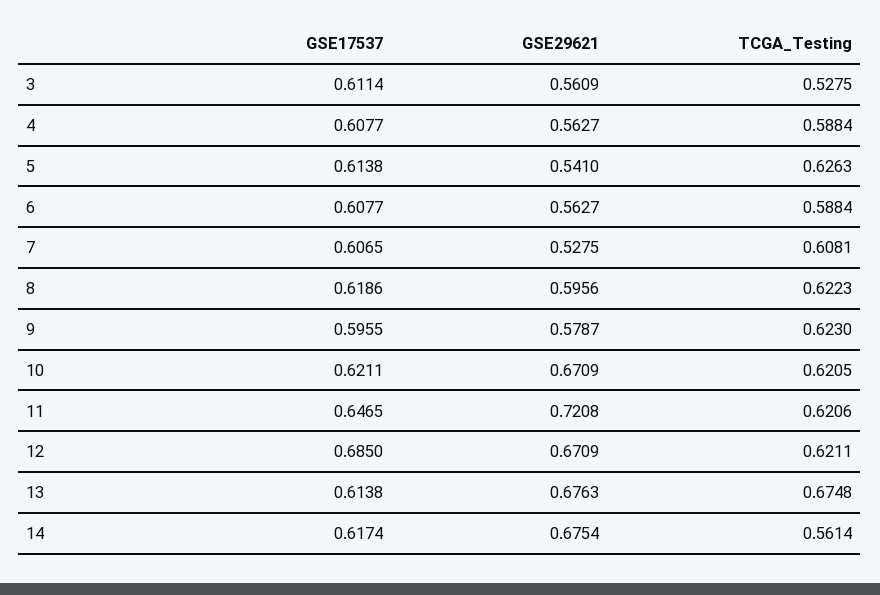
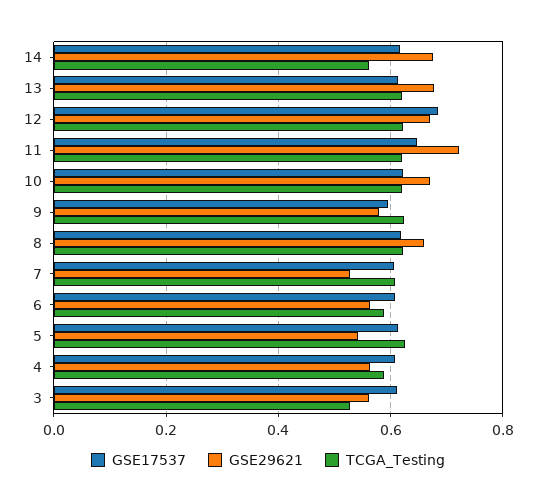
  {
    "GSE17537": {
      "3": 0.6114,
      "4": 0.6077,
      "5": 0.6138,
      "6": 0.6077,
      "7": 0.6065,
      "8": 0.6186,
      "9": 0.5955,
      "10": 0.6211,
      "11": 0.6465,
      "12": 0.685,
      "13": 0.6138,
      "14": 0.6174
    },
    "GSE29621": {
      "3": 0.5609,
      "4": 0.5627,
      "5": 0.541,
      "6": 0.5627,
      "7": 0.5275,
-     "8": 0.5956,
+     "8": 0.66,
      "9": 0.5787,
      "10": 0.6709,
      "11": 0.7208,
      "12": 0.6709,
      "13": 0.6763,
      "14": 0.6754
    },
    "TCGA_Testing": {
      "3": 0.5275,
      "4": 0.5884,
      "5": 0.6263,
      "6": 0.5884,
      "7": 0.6081,
      "8": 0.6223,
      "9": 0.623,
      "10": 0.6205,
      "11": 0.6206,
      "12": 0.6211,
-     "13": 0.6748,
+     "13": 0.62,
      "14": 0.5614
    }
  }

